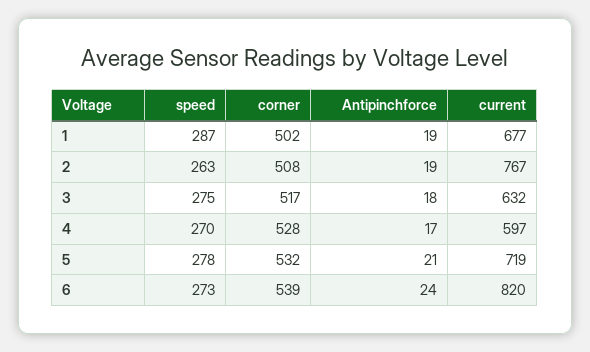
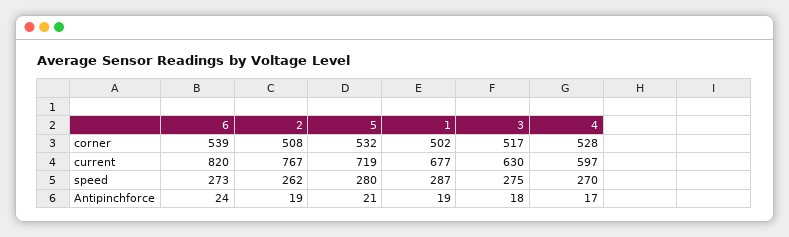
  {
    "speed": {
      "1": 287,
-     "2": 263,
+     "2": 262,
      "3": 275,
      "4": 270,
-     "5": 278,
+     "5": 280,
      "6": 273
    },
    "corner": {
      "1": 502,
      "2": 508,
      "3": 517,
      "4": 528,
      "5": 532,
      "6": 539
    },
    "Antipinchforce": {
      "1": 19,
      "2": 19,
      "3": 18,
      "4": 17,
      "5": 21,
      "6": 24
    },
    "current": {
      "1": 677,
      "2": 767,
-     "3": 632,
+     "3": 630,
      "4": 597,
      "5": 719,
      "6": 820
    }
  }

